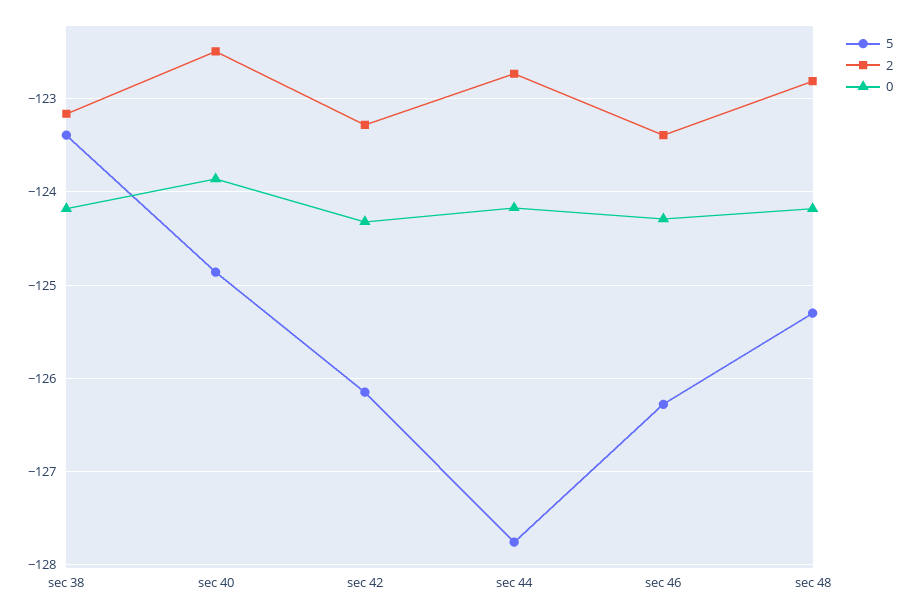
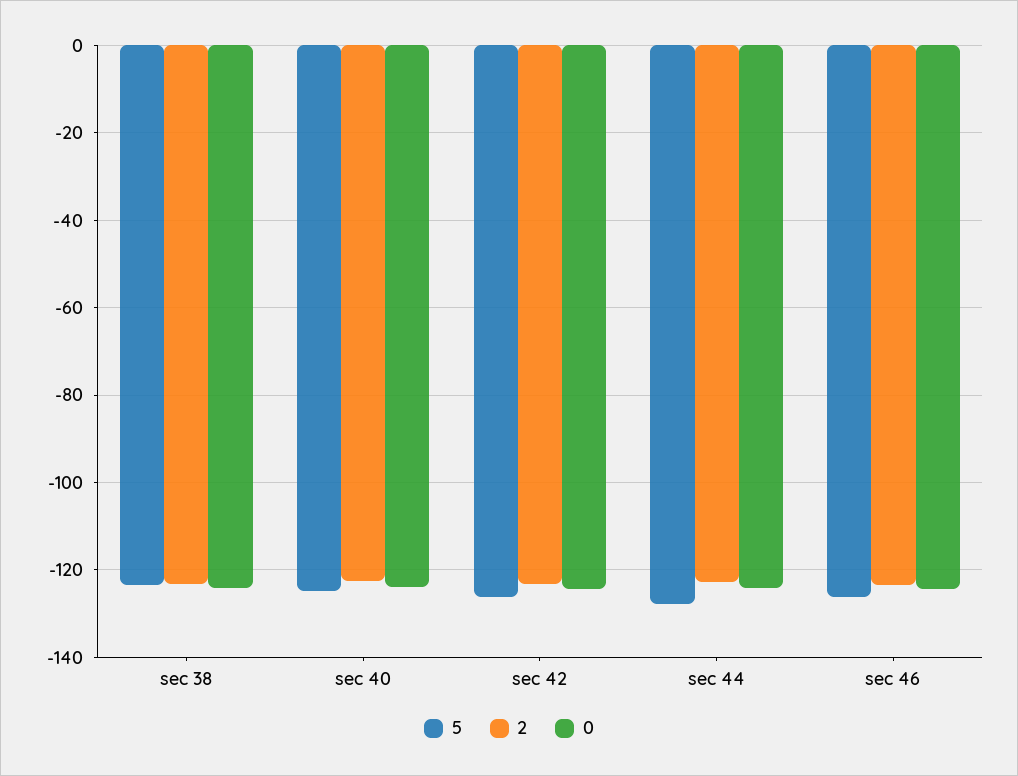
  {
    "5": {
      "sec 38": -123.4,
      "sec 40": -124.9,
      "sec 42": -126.2,
      "sec 44": -127.8,
-     "sec 46": -126.3,
+     "sec 46": -126.3
-     "sec 48": -125.3
    },
    "2": {
      "sec 38": -123.2,
      "sec 40": -122.5,
      "sec 42": -123.3,
      "sec 44": -122.7,
-     "sec 46": -123.4,
+     "sec 46": -123.4
-     "sec 48": -122.8
    },
    "0": {
      "sec 38": -124.2,
      "sec 40": -123.9,
      "sec 42": -124.3,
      "sec 44": -124.2,
-     "sec 46": -124.3,
+     "sec 46": -124.3
-     "sec 48": -124.2
    }
  }

